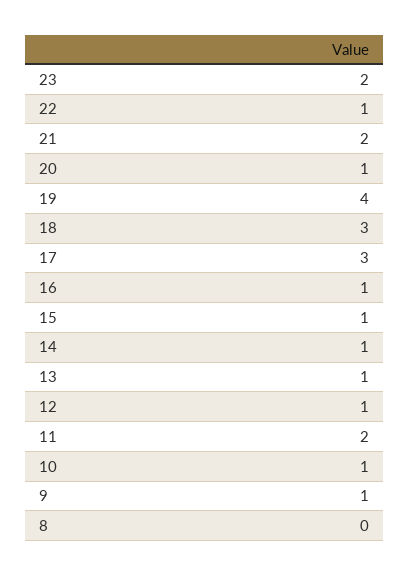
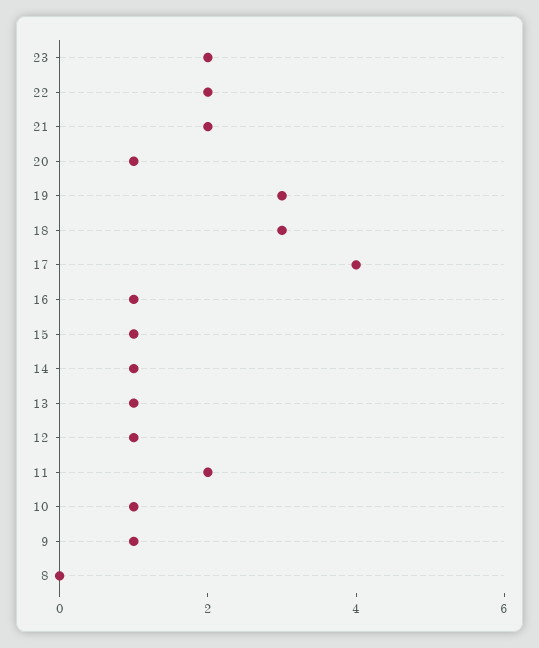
  {
    "23": 2,
-   "22": 1,
+   "22": 2,
    "21": 2,
    "20": 1,
-   "19": 4,
+   "19": 3,
    "18": 3,
-   "17": 3,
+   "17": 4,
    "16": 1,
    "15": 1,
    "14": 1,
    "13": 1,
    "12": 1,
    "11": 2,
    "10": 1,
    "9": 1,
    "8": 0
  }

